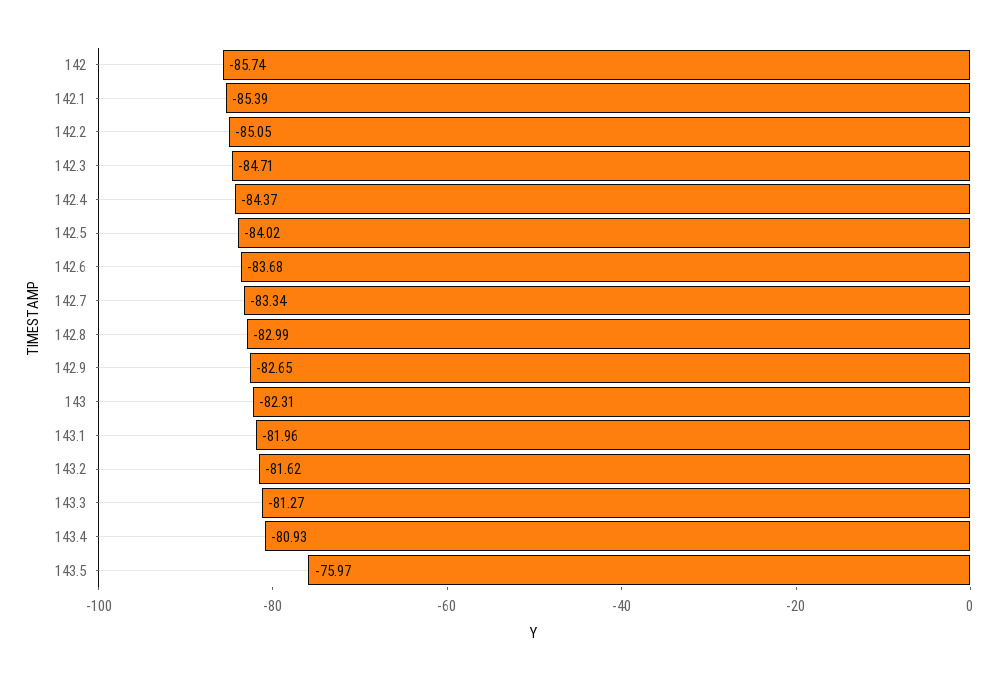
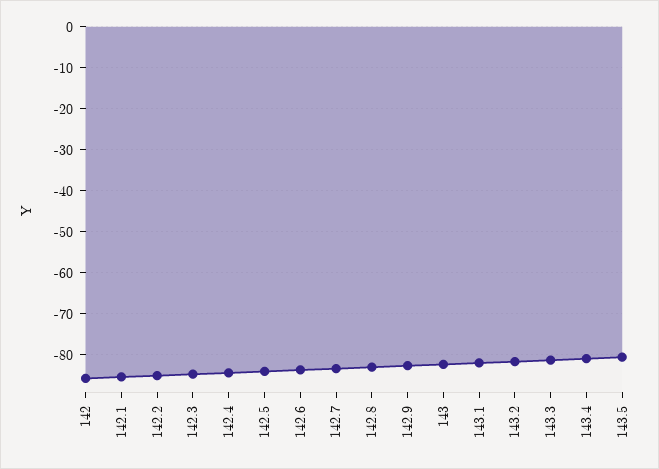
  {
    "142": -85.74,
    "142.1": -85.39,
    "142.2": -85.05,
    "142.3": -84.71,
    "142.4": -84.37,
    "142.5": -84.02,
    "142.6": -83.68,
    "142.7": -83.34,
    "142.8": -82.99,
    "142.9": -82.65,
    "143": -82.31,
    "143.1": -81.96,
    "143.2": -81.62,
    "143.3": -81.27,
    "143.4": -80.93,
-   "143.5": -75.97
+   "143.5": -80
  }

